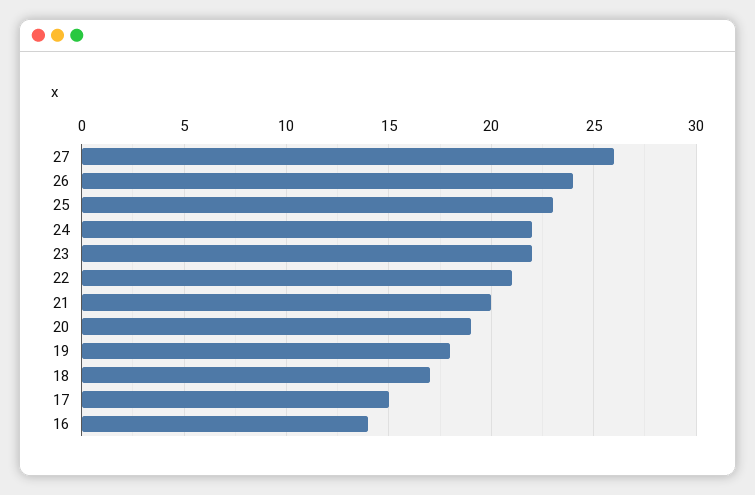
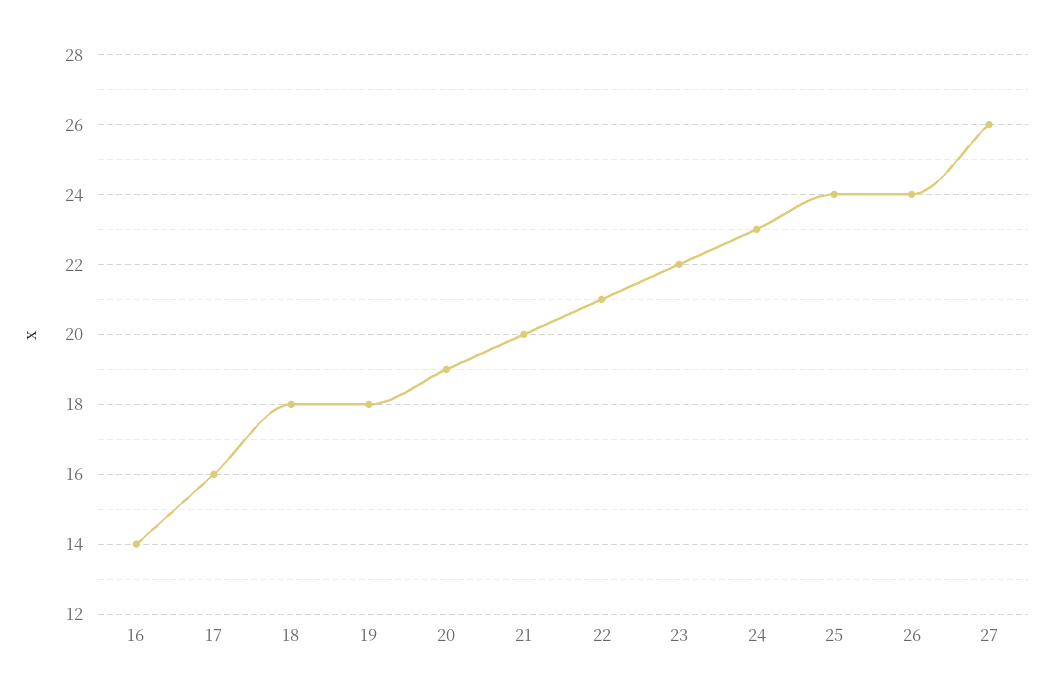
  {
    "27": 26,
    "26": 24,
-   "25": 23,
+   "25": 24,
-   "24": 22,
+   "24": 23,
    "23": 22,
    "22": 21,
    "21": 20,
    "20": 19,
    "19": 18,
-   "18": 17,
+   "18": 18,
-   "17": 15,
+   "17": 16,
    "16": 14
  }

